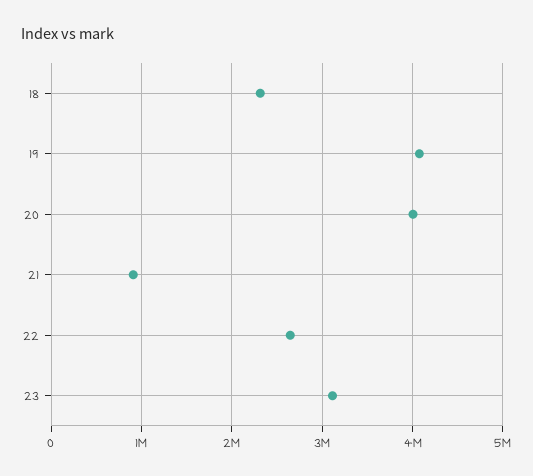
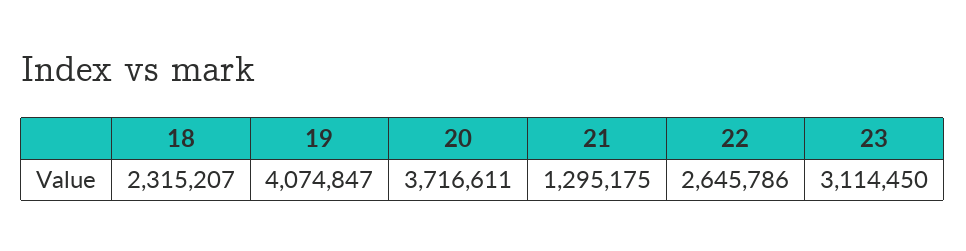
  {
    "18": 2315207,
    "19": 4074847,
-   "20": 4000000,
+   "20": 3716611,
-   "21": 900000,
+   "21": 1295175,
    "22": 2645786,
    "23": 3114450
  }

